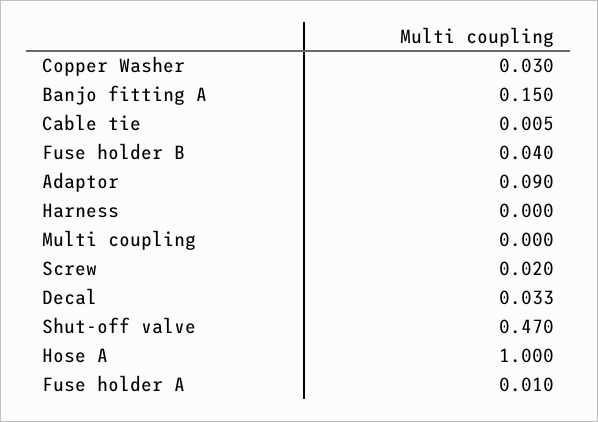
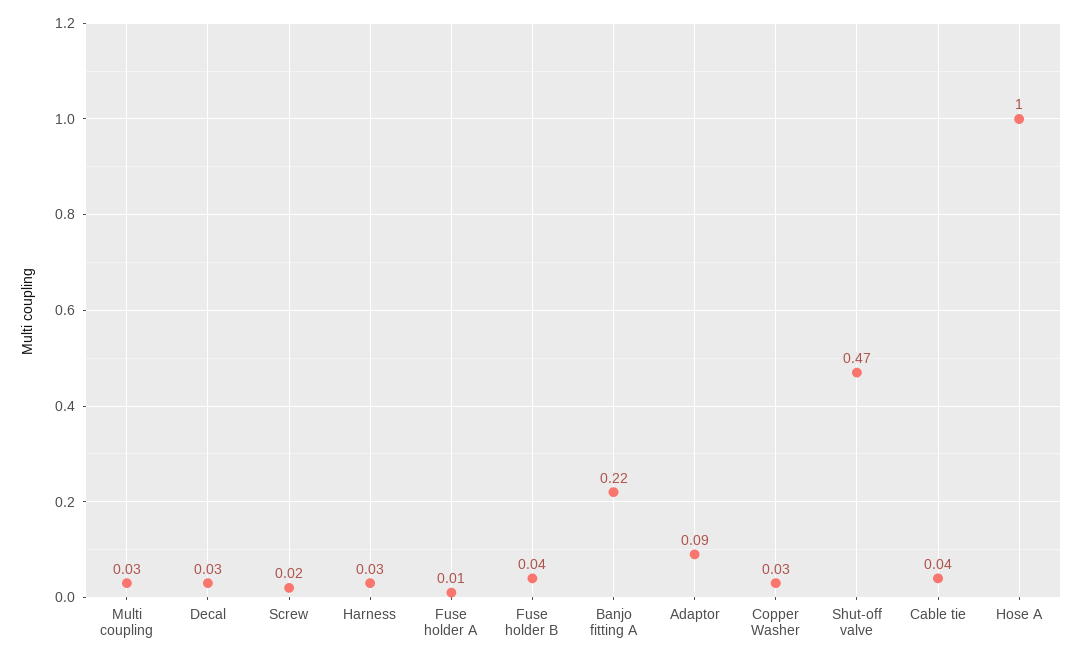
  {
    "Copper Washer": 0.03,
-   "Banjo fitting A": 0.15,
+   "Banjo fitting A": 0.22,
-   "Cable tie": 0.005,
+   "Cable tie": 0.04,
    "Fuse holder B": 0.04,
    "Adaptor": 0.09,
-   "Harness": 0,
+   "Harness": 0.03,
-   "Multi coupling": 0,
+   "Multi coupling": 0.03,
    "Screw": 0.02,
    "Decal": 0.033,
    "Shut-off valve": 0.47,
    "Hose A": 1,
    "Fuse holder A": 0.01
  }

